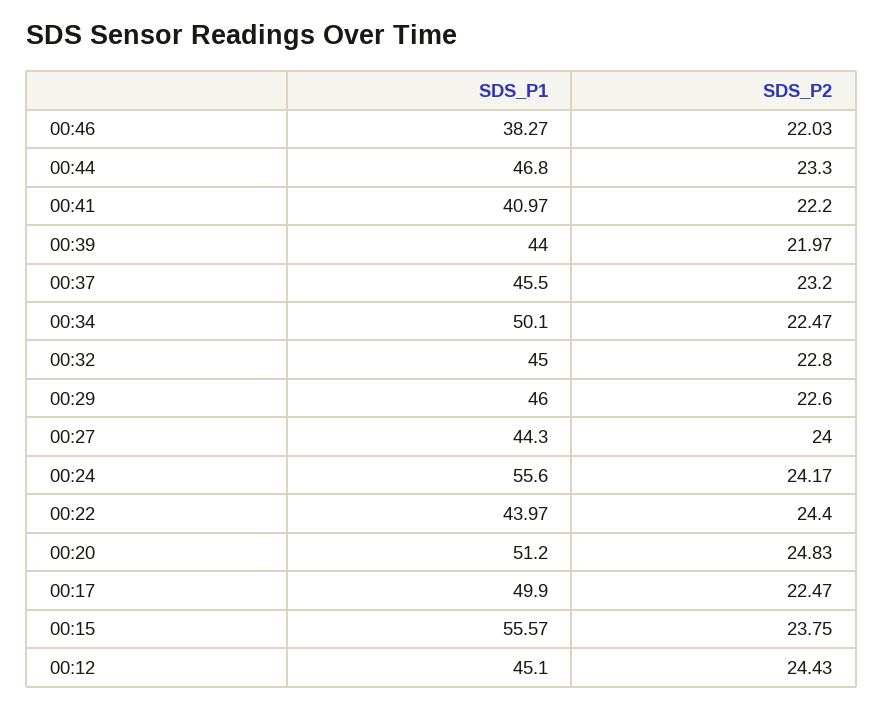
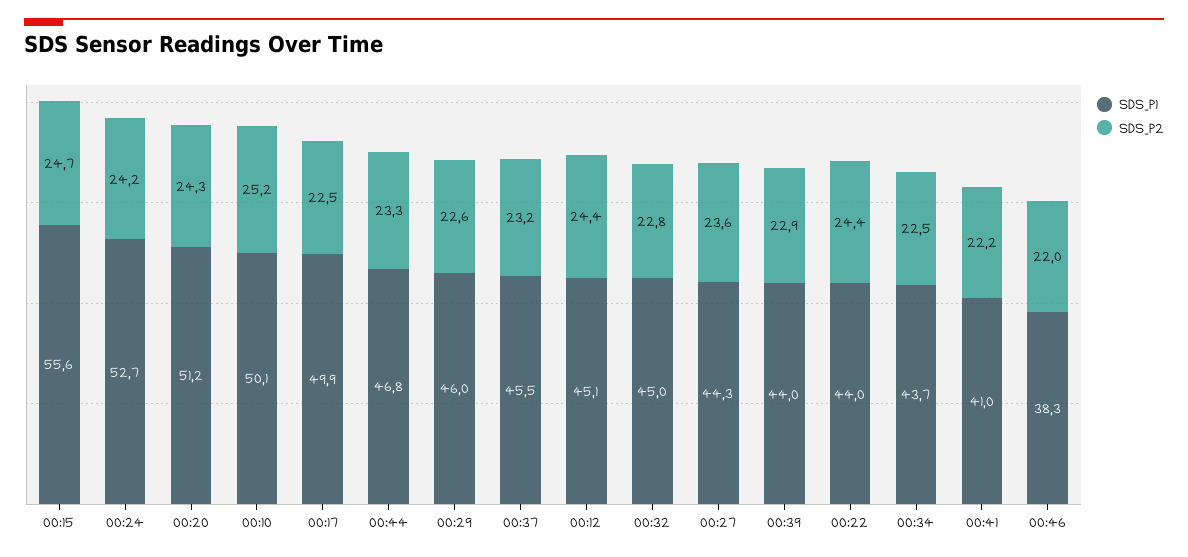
  {
    "SDS_P1": {
      "00:46": 38.27,
      "00:44": 46.8,
      "00:41": 40.97,
      "00:39": 44,
      "00:37": 45.5,
-     "00:34": 50.1,
+     "00:34": 43.7,
      "00:32": 45,
      "00:29": 46,
      "00:27": 44.3,
-     "00:24": 55.6,
+     "00:24": 52.7,
      "00:22": 43.97,
      "00:20": 51.2,
      "00:17": 49.9,
      "00:15": 55.57,
-     "00:12": 45.1
+     "00:12": 45.1,
+     "00:10": 50.1
    },
    "SDS_P2": {
      "00:46": 22.03,
      "00:44": 23.3,
      "00:41": 22.2,
-     "00:39": 21.97,
+     "00:39": 22.9,
      "00:37": 23.2,
      "00:34": 22.47,
      "00:32": 22.8,
      "00:29": 22.6,
-     "00:27": 24,
+     "00:27": 23.6,
      "00:24": 24.17,
      "00:22": 24.4,
-     "00:20": 24.83,
+     "00:20": 24.3,
      "00:17": 22.47,
-     "00:15": 23.75,
+     "00:15": 24.7,
-     "00:12": 24.43
+     "00:12": 24.43,
+     "00:10": 25.2
    }
  }

